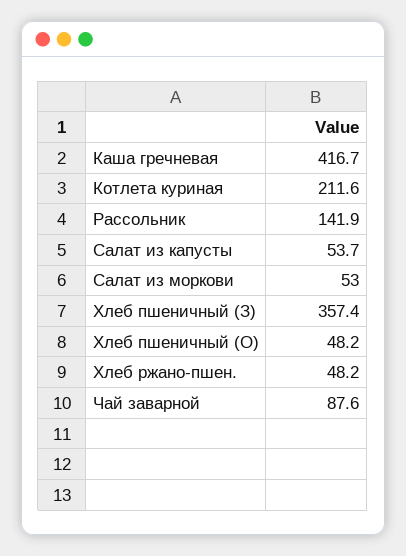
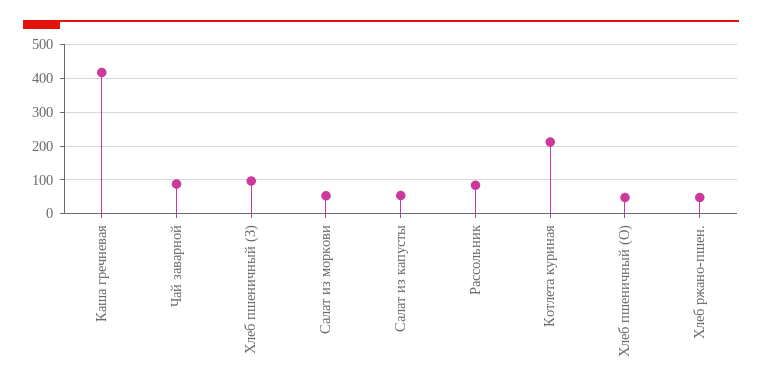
  {
    "Каша гречневая": 416.7,
    "Котлета куриная": 211.6,
-   "Рассольник": 141.9,
+   "Рассольник": 80,
    "Салат из капусты": 53.7,
    "Салат из моркови": 53,
-   "Хлеб пшеничный (З)": 357.4,
+   "Хлеб пшеничный (З)": 100,
    "Хлеб пшеничный (О)": 48.2,
    "Хлеб ржано-пшен.": 48.2,
    "Чай заварной": 87.6
  }

